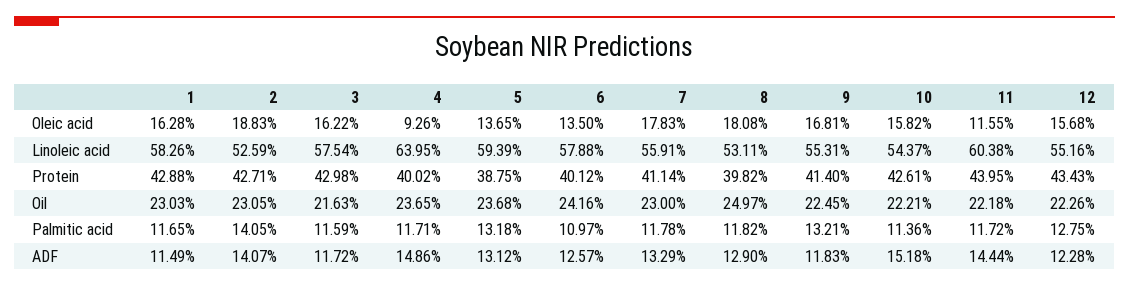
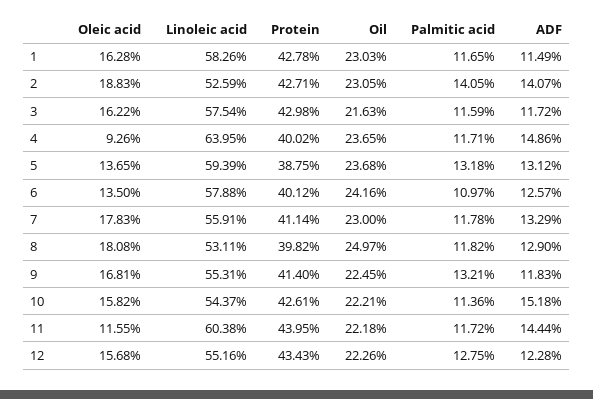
  {
    "1": {
      "Oleic acid": 16.28,
      "Linoleic acid": 58.26,
-     "Protein": 42.88,
+     "Protein": 42.78,
      "Oil": 23.03,
      "Palmitic acid": 11.65,
      "ADF": 11.49
    },
    "2": {
      "Oleic acid": 18.83,
      "Linoleic acid": 52.59,
      "Protein": 42.71,
      "Oil": 23.05,
      "Palmitic acid": 14.05,
      "ADF": 14.07
    },
    "3": {
      "Oleic acid": 16.22,
      "Linoleic acid": 57.54,
      "Protein": 42.98,
      "Oil": 21.63,
      "Palmitic acid": 11.59,
      "ADF": 11.72
    },
    "4": {
      "Oleic acid": 9.26,
      "Linoleic acid": 63.95,
      "Protein": 40.02,
      "Oil": 23.65,
      "Palmitic acid": 11.71,
      "ADF": 14.86
    },
    "5": {
      "Oleic acid": 13.65,
      "Linoleic acid": 59.39,
      "Protein": 38.75,
      "Oil": 23.68,
      "Palmitic acid": 13.18,
      "ADF": 13.12
    },
    "6": {
      "Oleic acid": 13.5,
      "Linoleic acid": 57.88,
      "Protein": 40.12,
      "Oil": 24.16,
      "Palmitic acid": 10.97,
      "ADF": 12.57
    },
    "7": {
      "Oleic acid": 17.83,
      "Linoleic acid": 55.91,
      "Protein": 41.14,
      "Oil": 23,
      "Palmitic acid": 11.78,
      "ADF": 13.29
    },
    "8": {
      "Oleic acid": 18.08,
      "Linoleic acid": 53.11,
      "Protein": 39.82,
      "Oil": 24.97,
      "Palmitic acid": 11.82,
      "ADF": 12.9
    },
    "9": {
      "Oleic acid": 16.81,
      "Linoleic acid": 55.31,
      "Protein": 41.4,
      "Oil": 22.45,
      "Palmitic acid": 13.21,
      "ADF": 11.83
    },
    "10": {
      "Oleic acid": 15.82,
      "Linoleic acid": 54.37,
      "Protein": 42.61,
      "Oil": 22.21,
      "Palmitic acid": 11.36,
      "ADF": 15.18
    },
    "11": {
      "Oleic acid": 11.55,
      "Linoleic acid": 60.38,
      "Protein": 43.95,
      "Oil": 22.18,
      "Palmitic acid": 11.72,
      "ADF": 14.44
    },
    "12": {
      "Oleic acid": 15.68,
      "Linoleic acid": 55.16,
      "Protein": 43.43,
      "Oil": 22.26,
      "Palmitic acid": 12.75,
      "ADF": 12.28
    }
  }

